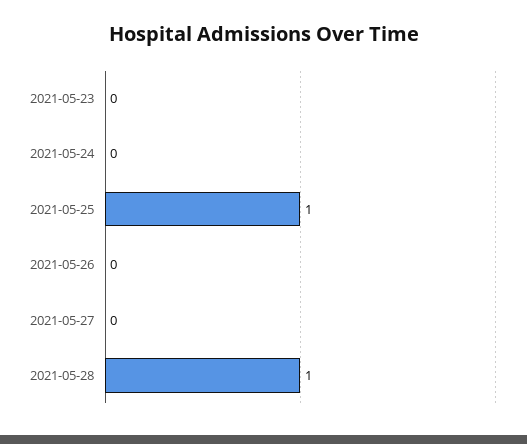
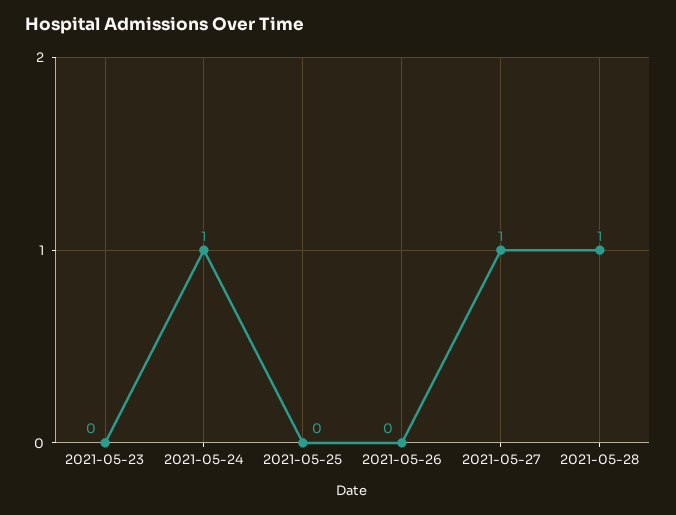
  {
    "2021-05-23": 0,
-   "2021-05-24": 0,
+   "2021-05-24": 1,
-   "2021-05-25": 1,
+   "2021-05-25": 0,
    "2021-05-26": 0,
-   "2021-05-27": 0,
+   "2021-05-27": 1,
    "2021-05-28": 1
  }

